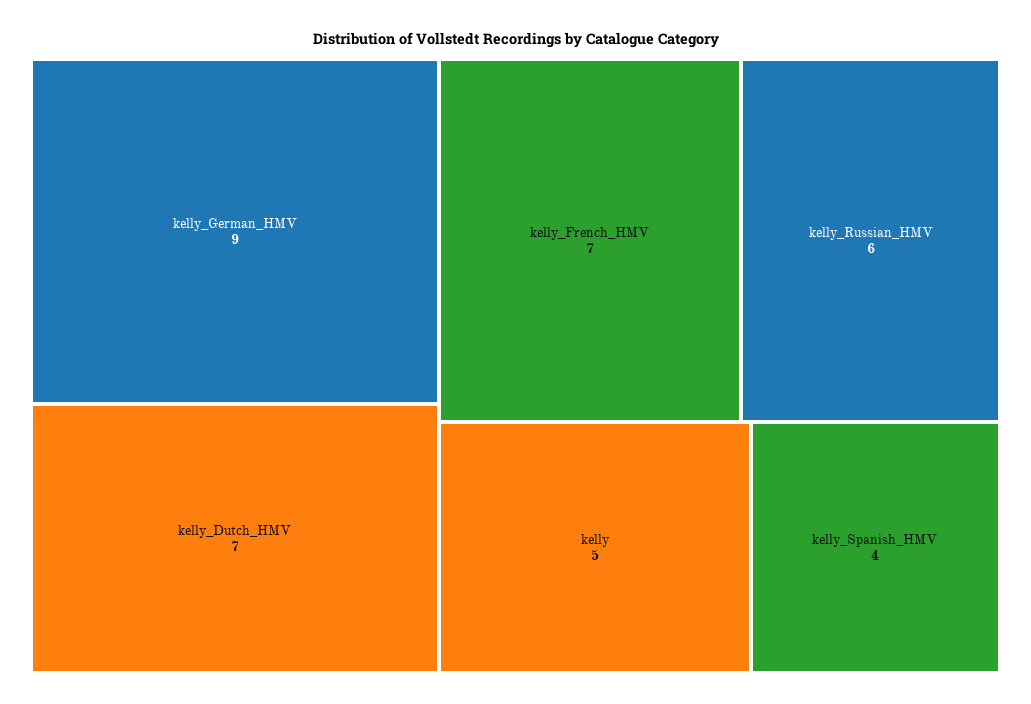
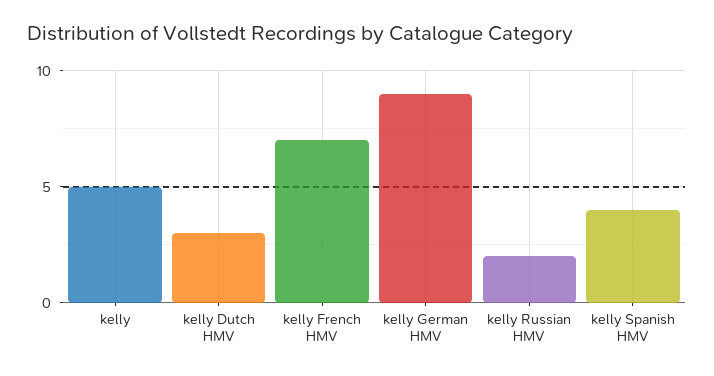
  {
    "kelly_German_HMV": 9,
-   "kelly_Dutch_HMV": 7,
+   "kelly_Dutch_HMV": 3,
    "kelly_French_HMV": 7,
-   "kelly_Russian_HMV": 6,
+   "kelly_Russian_HMV": 2,
    "kelly": 5,
    "kelly_Spanish_HMV": 4
  }

